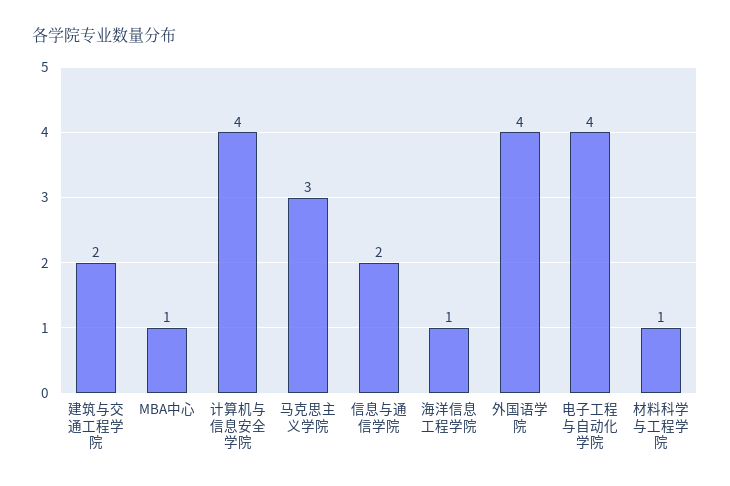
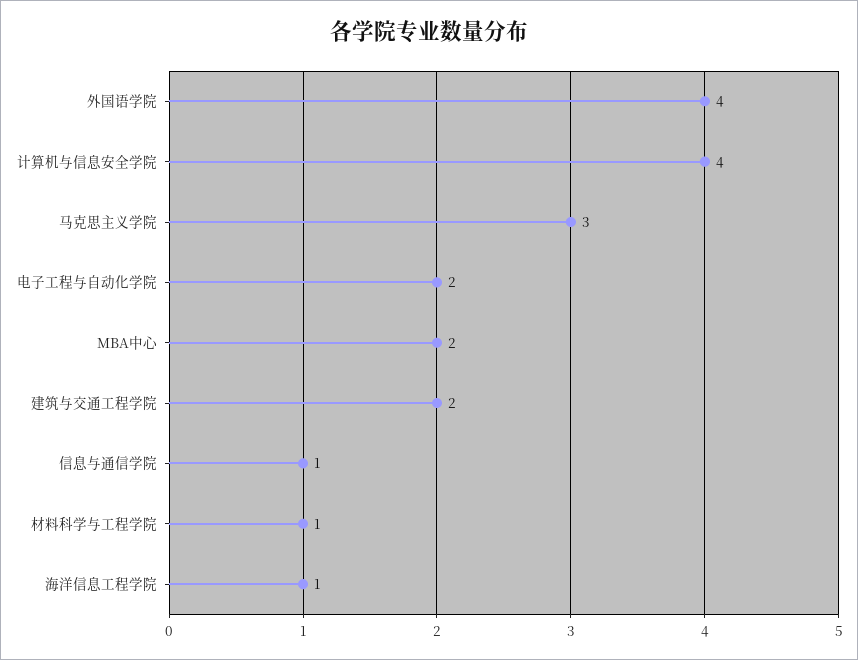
  {
    "建筑与交通工程学院": 2,
-   "MBA中心": 1,
+   "MBA中心": 2,
    "计算机与信息安全学院": 4,
    "马克思主义学院": 3,
-   "信息与通信学院": 2,
+   "信息与通信学院": 1,
    "海洋信息工程学院": 1,
    "外国语学院": 4,
-   "电子工程与自动化学院": 4,
+   "电子工程与自动化学院": 2,
    "材料科学与工程学院": 1
  }

